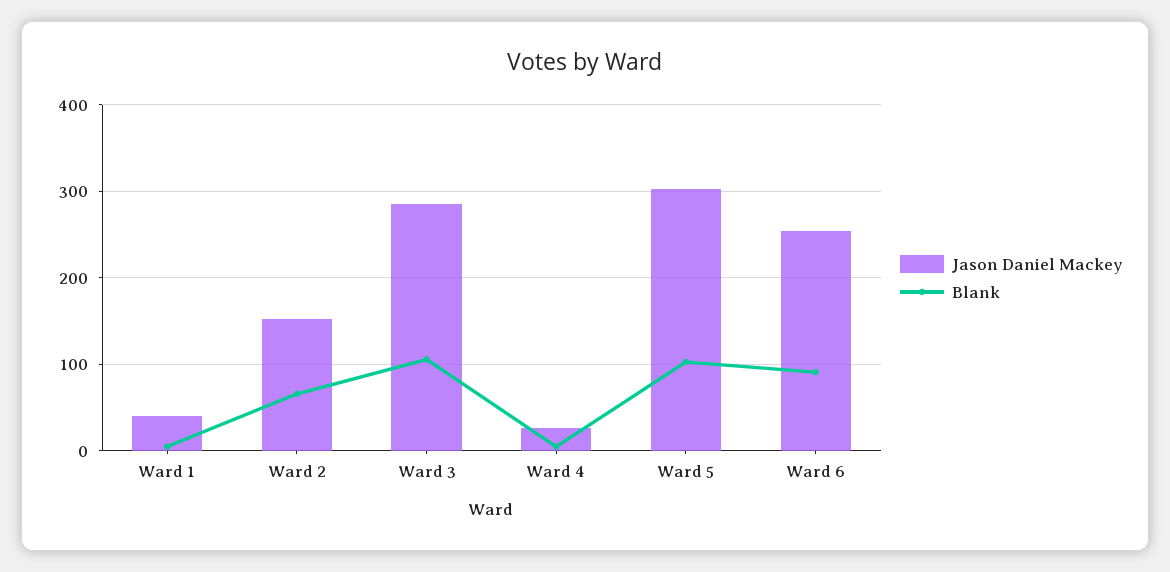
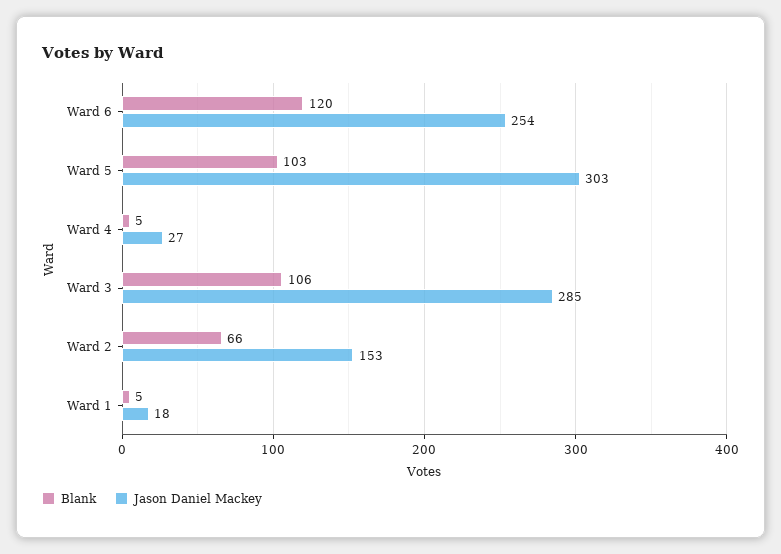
  {
    "Jason Daniel Mackey": {
-     "Ward 1": 40,
+     "Ward 1": 18,
      "Ward 2": 153,
      "Ward 3": 285,
      "Ward 4": 27,
      "Ward 5": 303,
      "Ward 6": 254
    },
    "Blank": {
      "Ward 1": 5,
      "Ward 2": 66,
      "Ward 3": 106,
      "Ward 4": 5,
      "Ward 5": 103,
-     "Ward 6": 90
+     "Ward 6": 120
    }
  }

